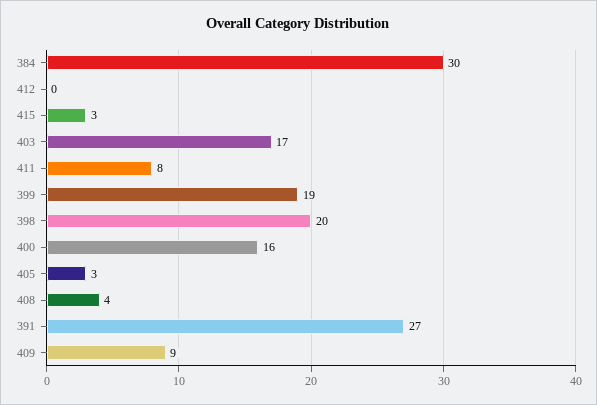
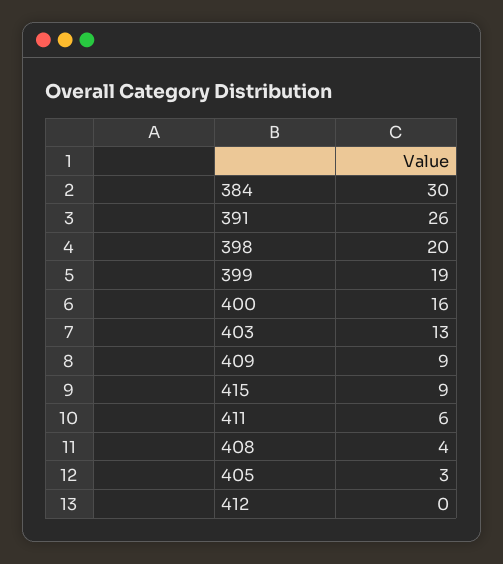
  {
    "384": 30,
    "412": 0,
-   "415": 3,
+   "415": 9,
-   "403": 17,
+   "403": 13,
-   "411": 8,
+   "411": 6,
    "399": 19,
    "398": 20,
    "400": 16,
    "405": 3,
    "408": 4,
-   "391": 27,
+   "391": 26,
    "409": 9
  }

